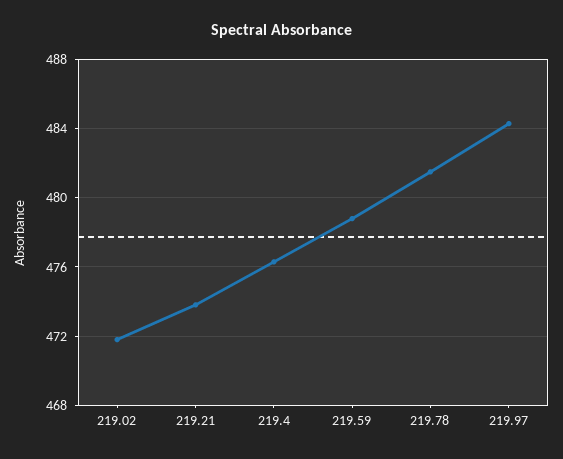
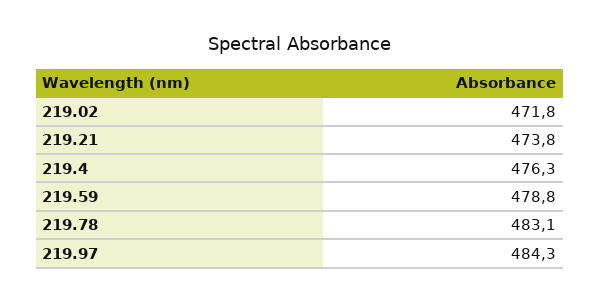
  {
    "219.02": 471.8,
    "219.21": 473.8,
    "219.4": 476.3,
    "219.59": 478.8,
-   "219.78": 481.5,
+   "219.78": 483.1,
    "219.97": 484.3
  }

